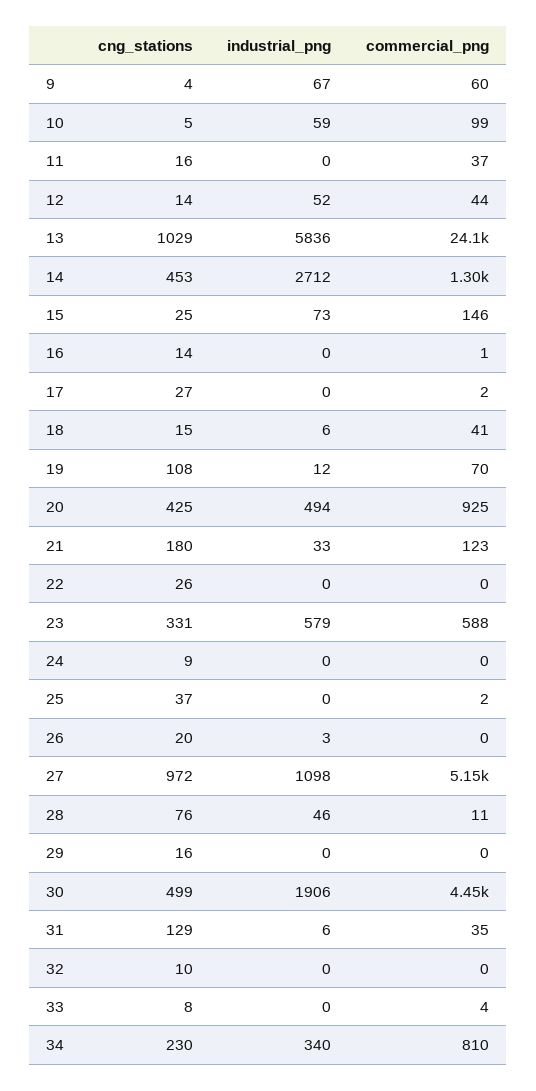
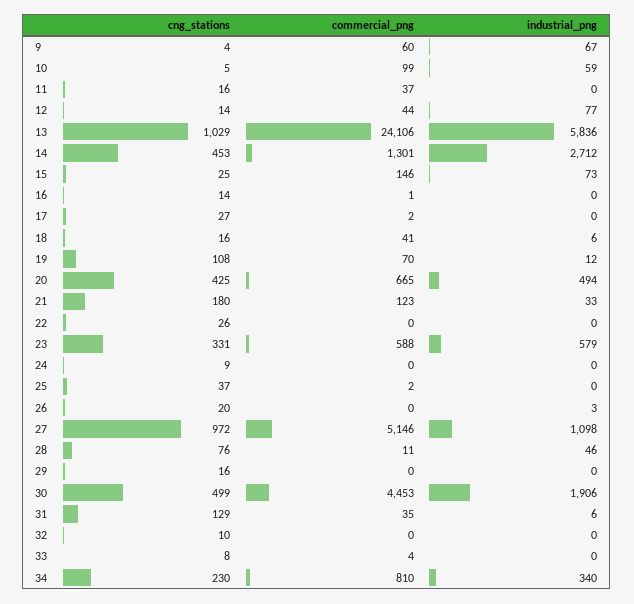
  {
    "cng_stations": {
      "9": 4,
      "10": 5,
      "11": 16,
      "12": 14,
      "13": 1029,
      "14": 453,
      "15": 25,
      "16": 14,
      "17": 27,
-     "18": 15,
+     "18": 16,
      "19": 108,
      "20": 425,
      "21": 180,
      "22": 26,
      "23": 331,
      "24": 9,
      "25": 37,
      "26": 20,
      "27": 972,
      "28": 76,
      "29": 16,
      "30": 499,
      "31": 129,
      "32": 10,
      "33": 8,
      "34": 230
    },
    "industrial_png": {
      "9": 67,
      "10": 59,
      "11": 0,
-     "12": 52,
+     "12": 77,
      "13": 5836,
      "14": 2712,
      "15": 73,
      "16": 0,
      "17": 0,
      "18": 6,
      "19": 12,
      "20": 494,
      "21": 33,
      "22": 0,
      "23": 579,
      "24": 0,
      "25": 0,
      "26": 3,
      "27": 1098,
      "28": 46,
      "29": 0,
      "30": 1906,
      "31": 6,
      "32": 0,
      "33": 0,
      "34": 340
    },
    "commercial_png": {
      "9": 60,
      "10": 99,
      "11": 37,
      "12": 44,
      "13": 24106,
      "14": 1301,
      "15": 146,
      "16": 1,
      "17": 2,
      "18": 41,
      "19": 70,
-     "20": 925,
+     "20": 665,
      "21": 123,
      "22": 0,
      "23": 588,
      "24": 0,
      "25": 2,
      "26": 0,
      "27": 5146,
      "28": 11,
      "29": 0,
      "30": 4453,
      "31": 35,
      "32": 0,
      "33": 4,
      "34": 810
    }
  }

